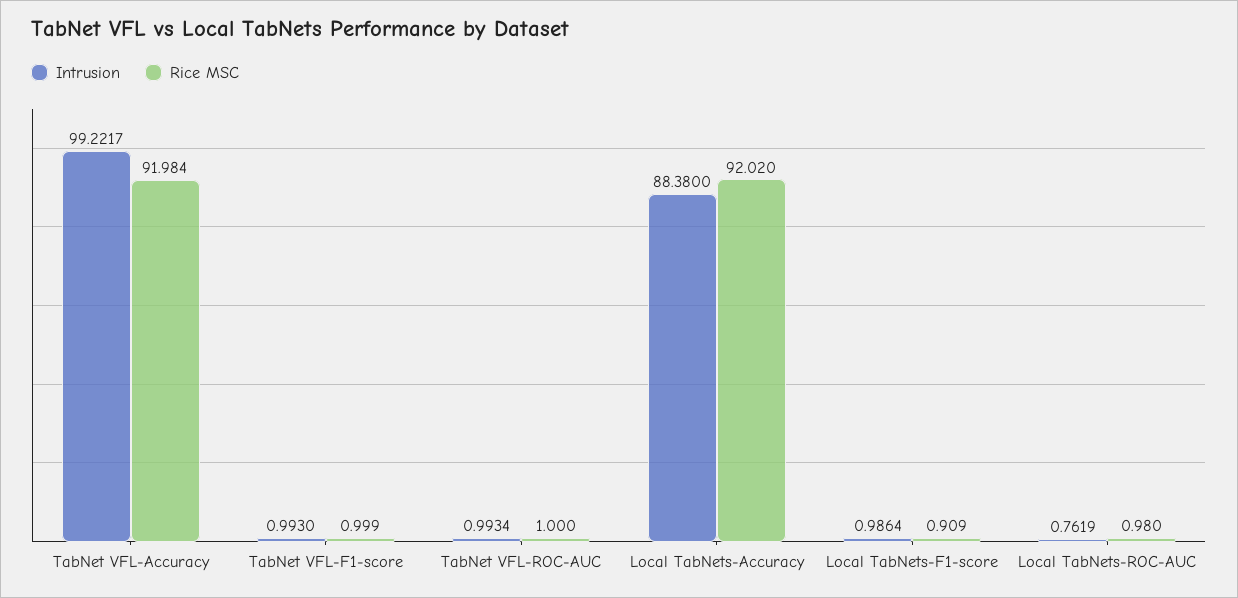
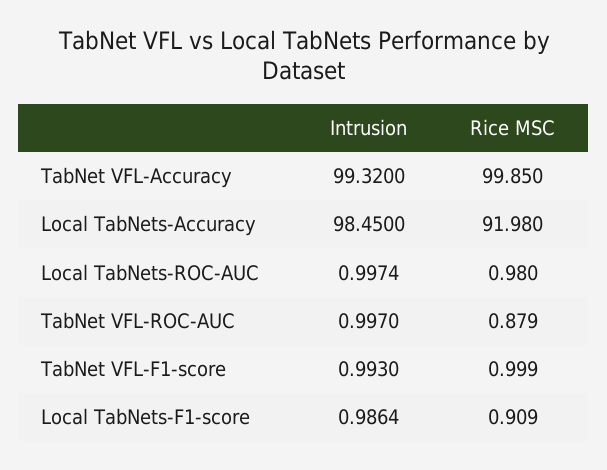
  {
    "Intrusion": {
-     "TabNet VFL-Accuracy": 99.2217,
+     "TabNet VFL-Accuracy": 99.32,
      "TabNet VFL-F1-score": 0.993,
-     "TabNet VFL-ROC-AUC": 0.9934,
+     "TabNet VFL-ROC-AUC": 0.997,
-     "Local TabNets-Accuracy": 88.38,
+     "Local TabNets-Accuracy": 98.45,
      "Local TabNets-F1-score": 0.9864,
-     "Local TabNets-ROC-AUC": 0.7619
+     "Local TabNets-ROC-AUC": 0.9974
    },
    "Rice MSC": {
-     "TabNet VFL-Accuracy": 91.984,
+     "TabNet VFL-Accuracy": 99.85,
      "TabNet VFL-F1-score": 0.999,
-     "TabNet VFL-ROC-AUC": 1,
+     "TabNet VFL-ROC-AUC": 0.879,
-     "Local TabNets-Accuracy": 92.02,
+     "Local TabNets-Accuracy": 91.98,
      "Local TabNets-F1-score": 0.909,
      "Local TabNets-ROC-AUC": 0.98
    }
  }

